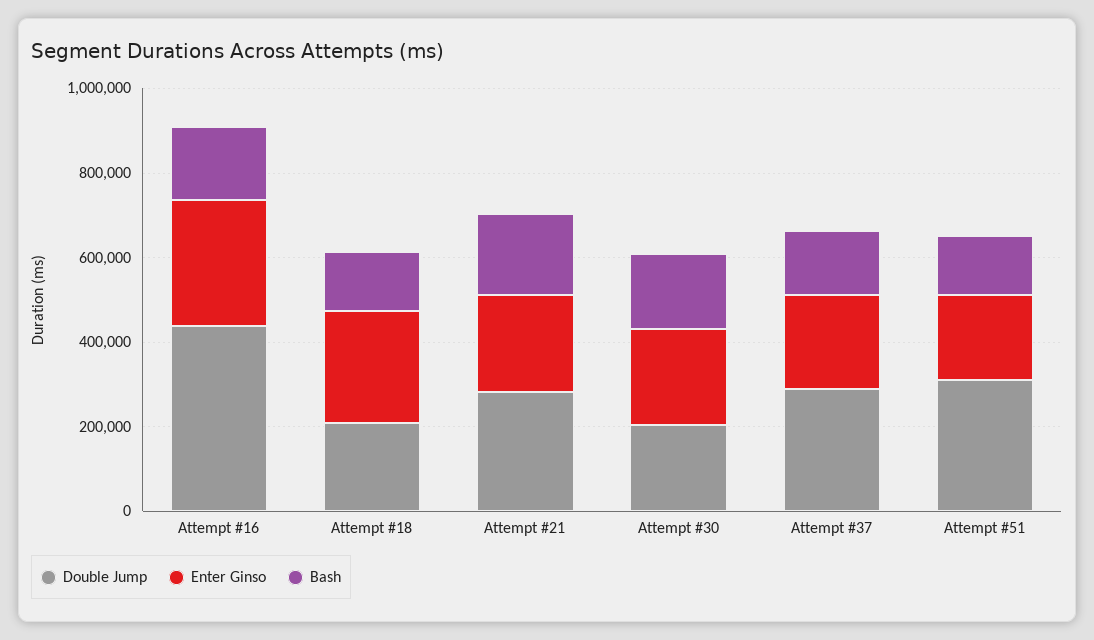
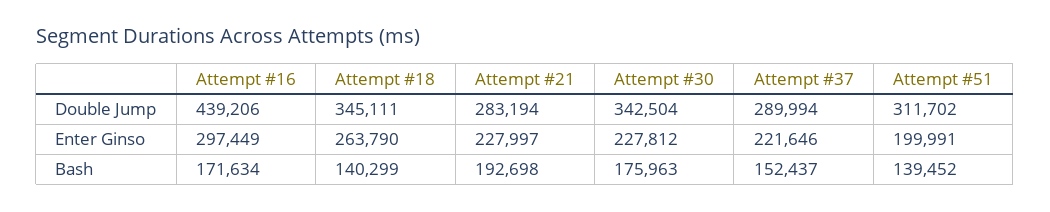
  {
    "Double Jump": {
      "Attempt #16": 439206,
-     "Attempt #18": 200000,
+     "Attempt #18": 345111,
      "Attempt #21": 283194,
-     "Attempt #30": 200000,
+     "Attempt #30": 342504,
      "Attempt #37": 289994,
      "Attempt #51": 311702
    },
    "Enter Ginso": {
      "Attempt #16": 297449,
      "Attempt #18": 263790,
      "Attempt #21": 227997,
      "Attempt #30": 227812,
      "Attempt #37": 221646,
      "Attempt #51": 199991
    },
    "Bash": {
      "Attempt #16": 171634,
      "Attempt #18": 140299,
      "Attempt #21": 192698,
      "Attempt #30": 175963,
      "Attempt #37": 152437,
      "Attempt #51": 139452
    }
  }

